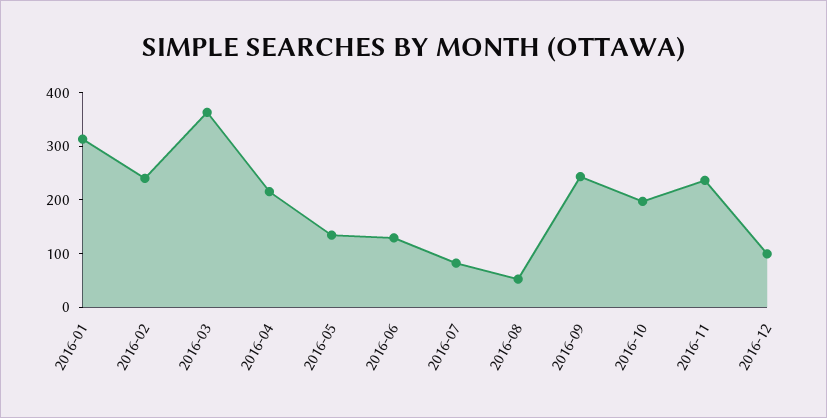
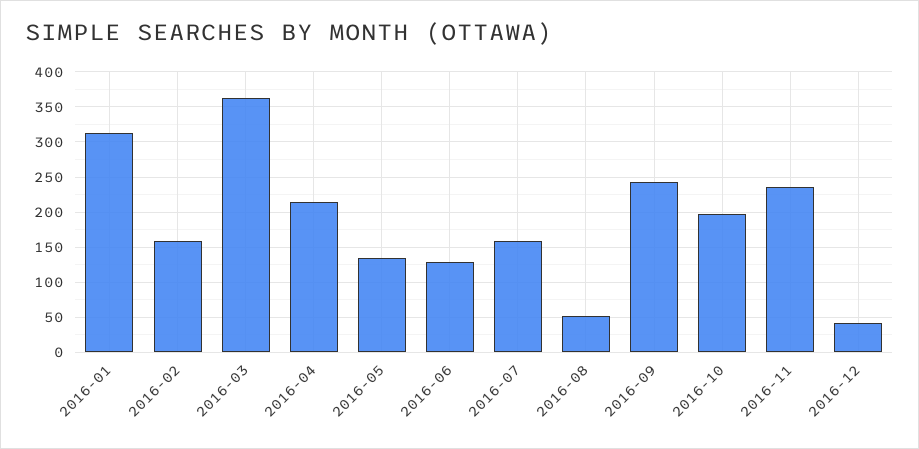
  {
    "2016-01": 310,
-   "2016-02": 240,
+   "2016-02": 160,
    "2016-03": 360,
    "2016-04": 220,
    "2016-05": 130,
    "2016-06": 130,
-   "2016-07": 80,
+   "2016-07": 160,
    "2016-08": 50,
    "2016-09": 240,
    "2016-10": 200,
    "2016-11": 240,
-   "2016-12": 100
+   "2016-12": 40
  }

